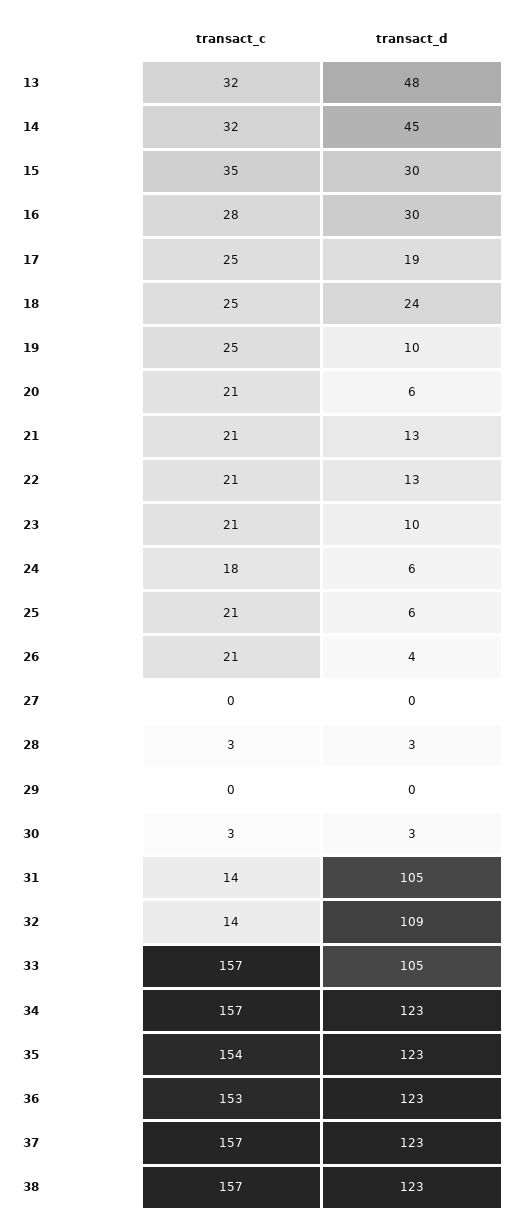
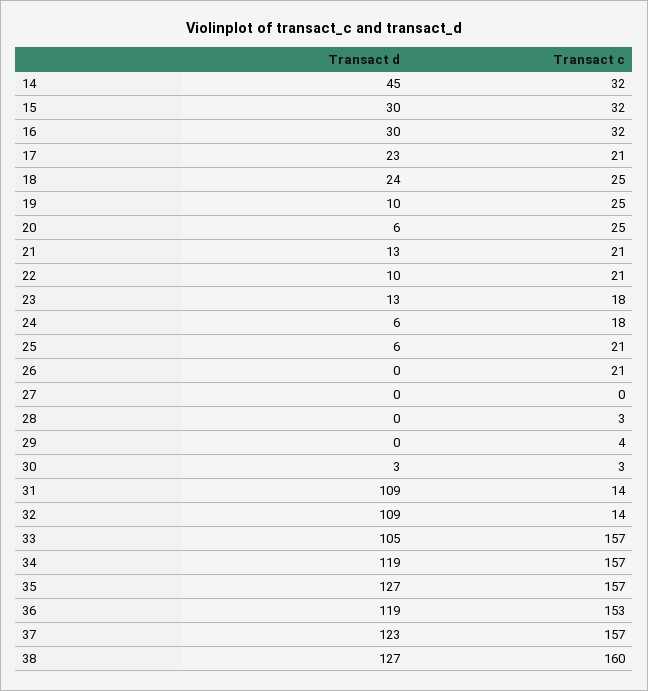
  {
    "transact_c": {
-     "13": 32,
      "14": 32,
-     "15": 35,
+     "15": 32,
-     "16": 28,
+     "16": 32,
-     "17": 25,
+     "17": 21,
      "18": 25,
      "19": 25,
-     "20": 21,
+     "20": 25,
      "21": 21,
      "22": 21,
-     "23": 21,
+     "23": 18,
      "24": 18,
      "25": 21,
      "26": 21,
      "27": 0,
      "28": 3,
-     "29": 0,
+     "29": 4,
      "30": 3,
      "31": 14,
      "32": 14,
      "33": 157,
      "34": 157,
-     "35": 154,
+     "35": 157,
      "36": 153,
      "37": 157,
-     "38": 157
+     "38": 160
    },
    "transact_d": {
-     "13": 48,
      "14": 45,
      "15": 30,
      "16": 30,
-     "17": 19,
+     "17": 23,
      "18": 24,
      "19": 10,
      "20": 6,
      "21": 13,
-     "22": 13,
+     "22": 10,
-     "23": 10,
+     "23": 13,
      "24": 6,
      "25": 6,
-     "26": 4,
+     "26": 0,
      "27": 0,
-     "28": 3,
+     "28": 0,
      "29": 0,
      "30": 3,
-     "31": 105,
+     "31": 109,
      "32": 109,
      "33": 105,
-     "34": 123,
+     "34": 119,
-     "35": 123,
+     "35": 127,
-     "36": 123,
+     "36": 119,
      "37": 123,
-     "38": 123
+     "38": 127
    }
  }

